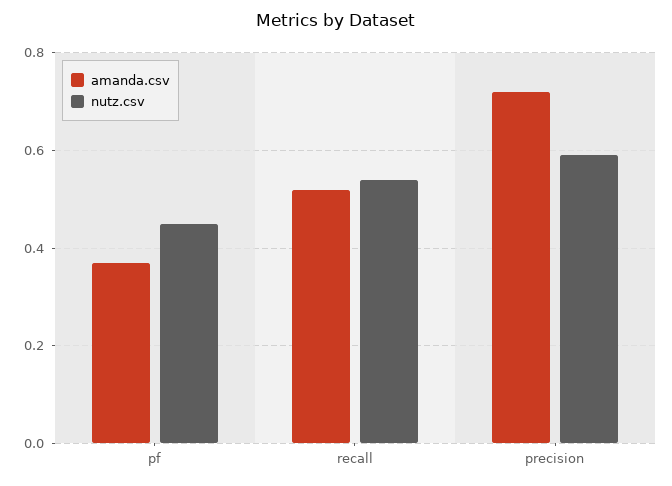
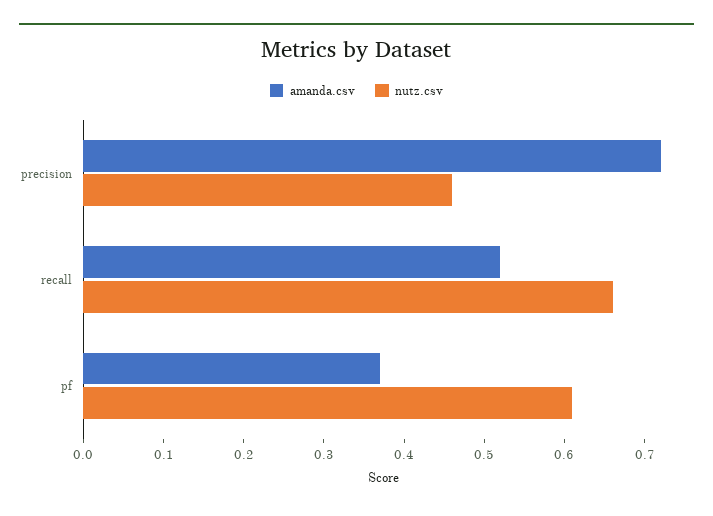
  {
    "amanda.csv": {
      "pf": 0.37,
      "recall": 0.52,
      "precision": 0.72
    },
    "nutz.csv": {
-     "pf": 0.45,
+     "pf": 0.61,
-     "recall": 0.55,
+     "recall": 0.66,
-     "precision": 0.6
+     "precision": 0.46
    }
  }

